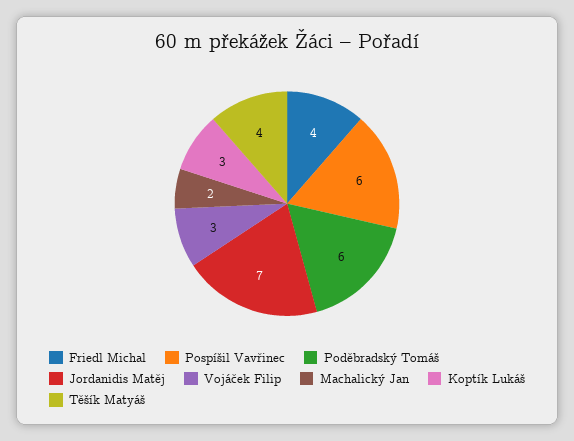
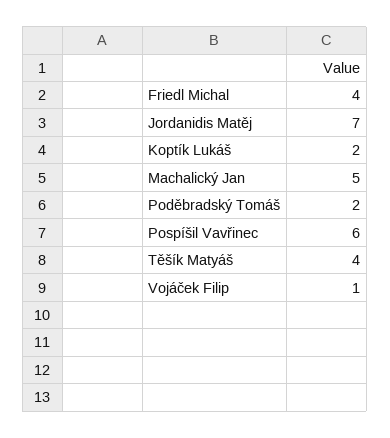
  {
    "Friedl Michal": 4,
    "Pospíšil Vavřinec": 6,
-   "Poděbradský Tomáš": 6,
+   "Poděbradský Tomáš": 2,
    "Jordanidis Matěj": 7,
-   "Vojáček Filip": 3,
+   "Vojáček Filip": 1,
-   "Machalický Jan": 2,
+   "Machalický Jan": 5,
-   "Koptík Lukáš": 3,
+   "Koptík Lukáš": 2,
    "Těšík Matyáš": 4
  }

